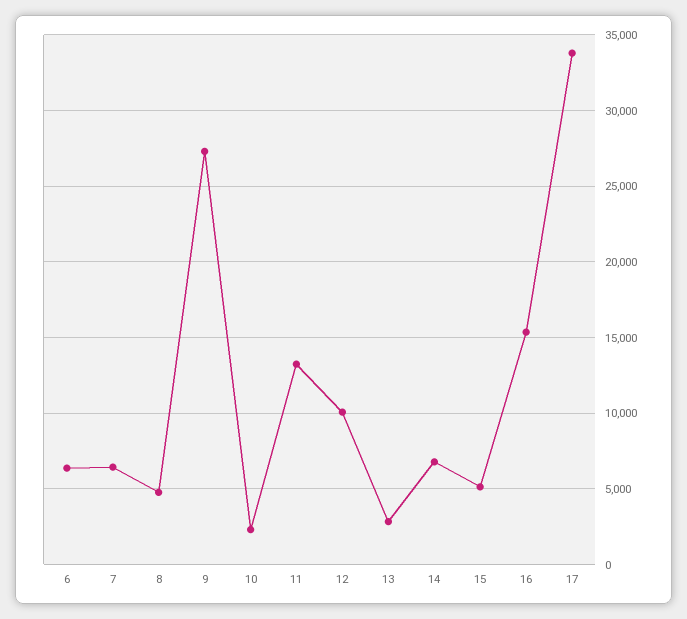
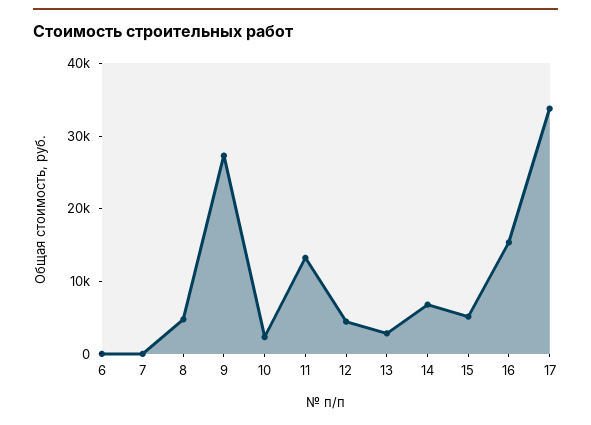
  {
-   "6": 6500,
+   "6": 0,
-   "7": 6500,
+   "7": 0,
    "8": 5000,
    "9": 27500,
    "10": 2500,
    "11": 13000,
-   "12": 10000,
+   "12": 4000,
    "13": 3000,
    "14": 7000,
    "15": 5000,
    "16": 15500,
    "17": 34000
  }

